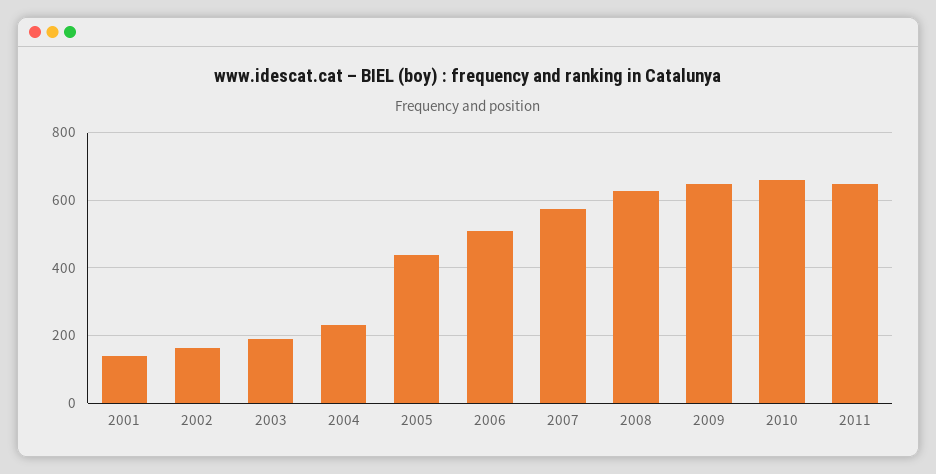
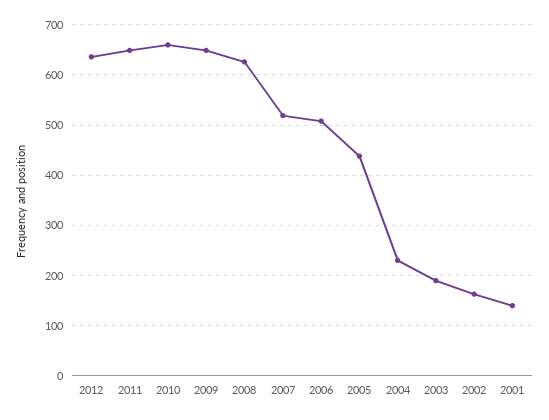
  {
    "2001": 140,
    "2002": 160,
    "2003": 200,
    "2004": 240,
    "2005": 440,
    "2006": 500,
-   "2007": 580,
+   "2007": 520,
    "2008": 620,
    "2009": 640,
    "2010": 660,
-   "2011": 640
+   "2011": 640,
+   "2012": 640
  }

